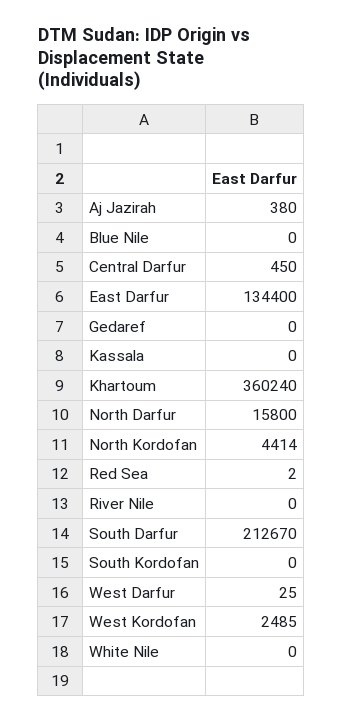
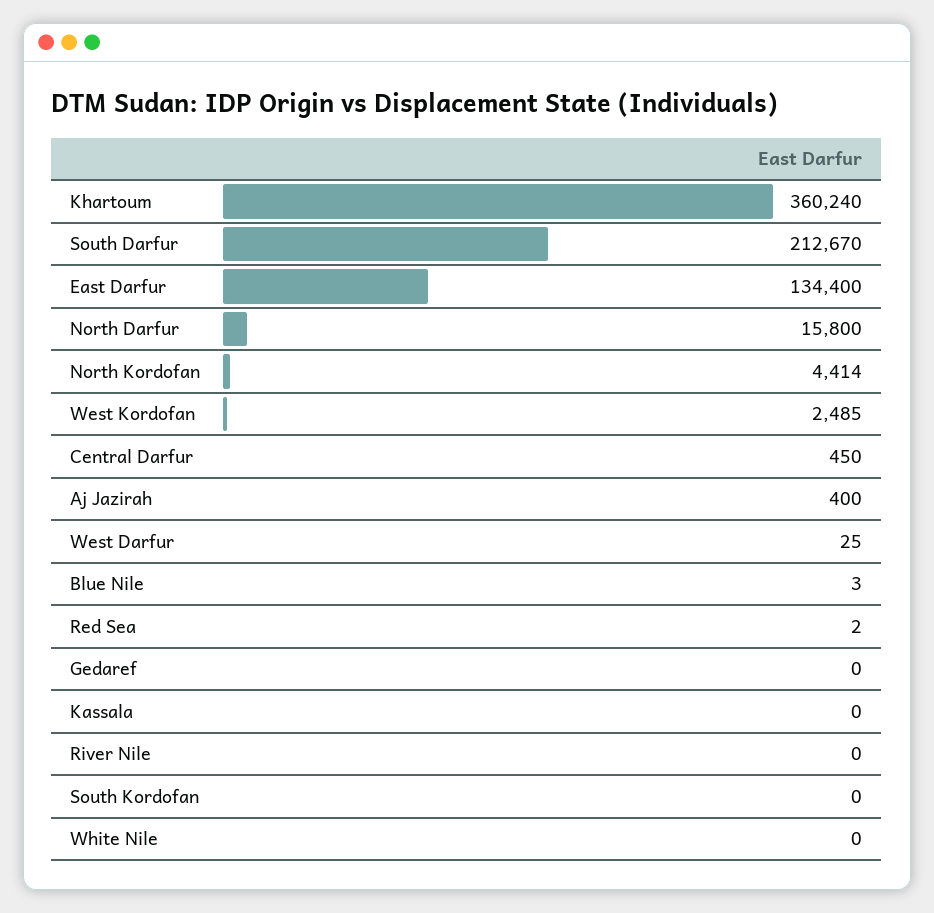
  {
-   "Aj Jazirah": 380,
+   "Aj Jazirah": 400,
-   "Blue Nile": 0,
+   "Blue Nile": 3,
    "Central Darfur": 450,
    "East Darfur": 134400,
    "Gedaref": 0,
    "Kassala": 0,
    "Khartoum": 360240,
    "North Darfur": 15800,
    "North Kordofan": 4414,
    "Red Sea": 2,
    "River Nile": 0,
    "South Darfur": 212670,
    "South Kordofan": 0,
    "West Darfur": 25,
    "West Kordofan": 2485,
    "White Nile": 0
  }

